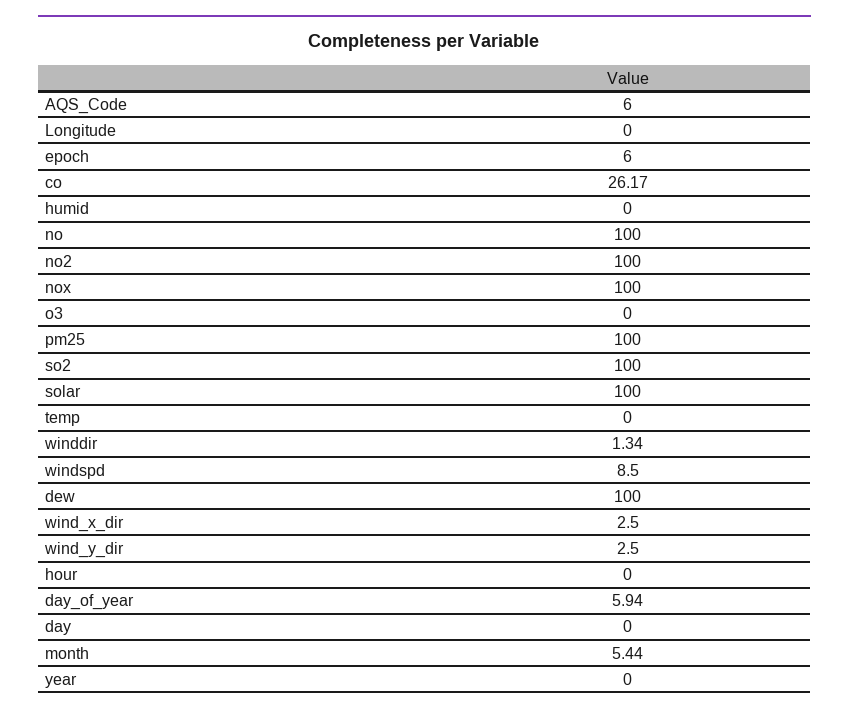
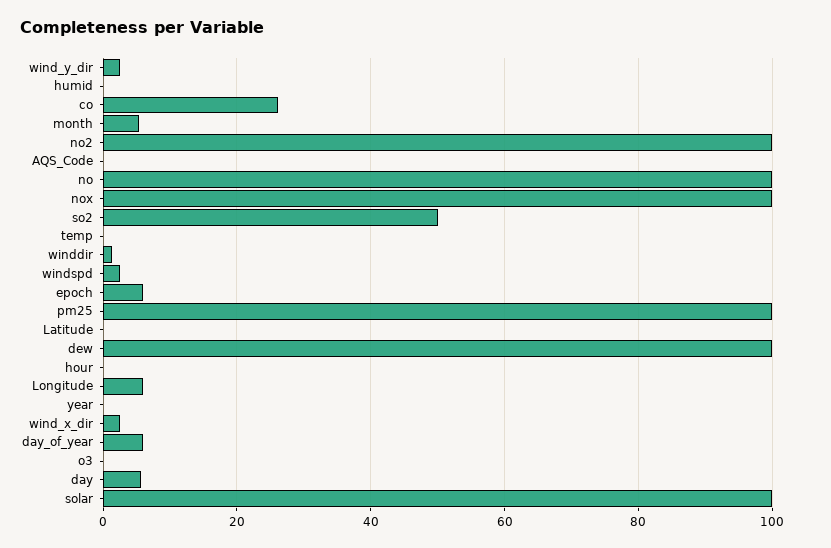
  {
-   "AQS_Code": 6,
+   "AQS_Code": 0,
-   "Longitude": 0,
+   "Longitude": 6,
    "epoch": 6,
    "co": 26.17,
    "humid": 0,
    "no": 100,
    "no2": 100,
    "nox": 100,
    "o3": 0,
    "pm25": 100,
-   "so2": 100,
+   "so2": 50,
    "solar": 100,
    "temp": 0,
    "winddir": 1.34,
-   "windspd": 8.5,
+   "windspd": 2,
    "dew": 100,
    "wind_x_dir": 2.5,
    "wind_y_dir": 2.5,
    "hour": 0,
    "day_of_year": 5.94,
-   "day": 0,
+   "day": 6,
    "month": 5.44,
-   "year": 0
+   "year": 0,
+   "Latitude": 0
  }

